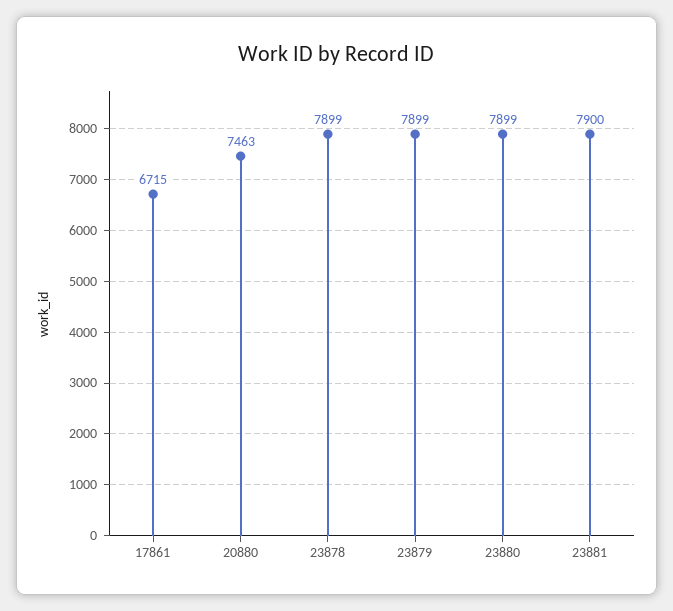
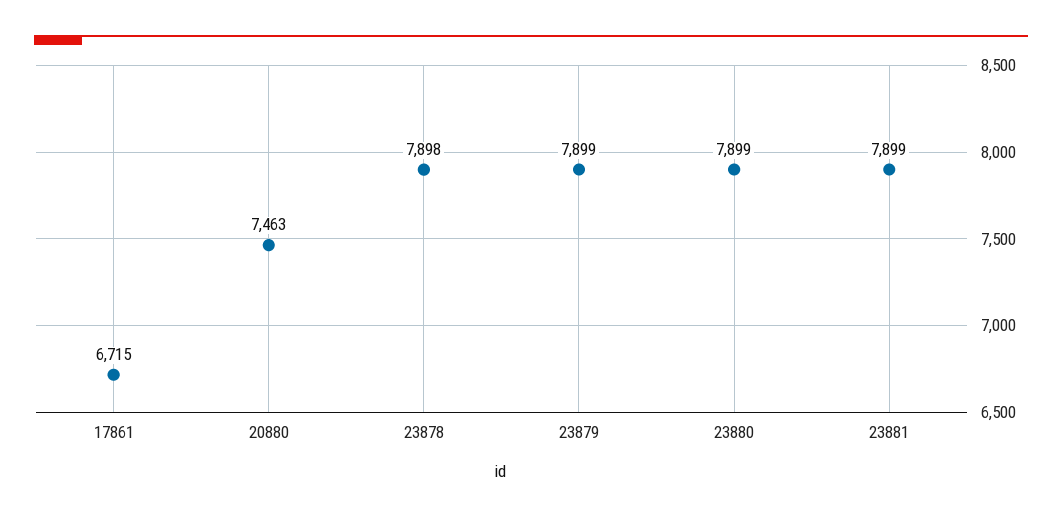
  {
    "17861": 6715,
    "20880": 7463,
-   "23878": 7899,
+   "23878": 7898,
    "23879": 7899,
    "23880": 7899,
-   "23881": 7900
+   "23881": 7899
  }

